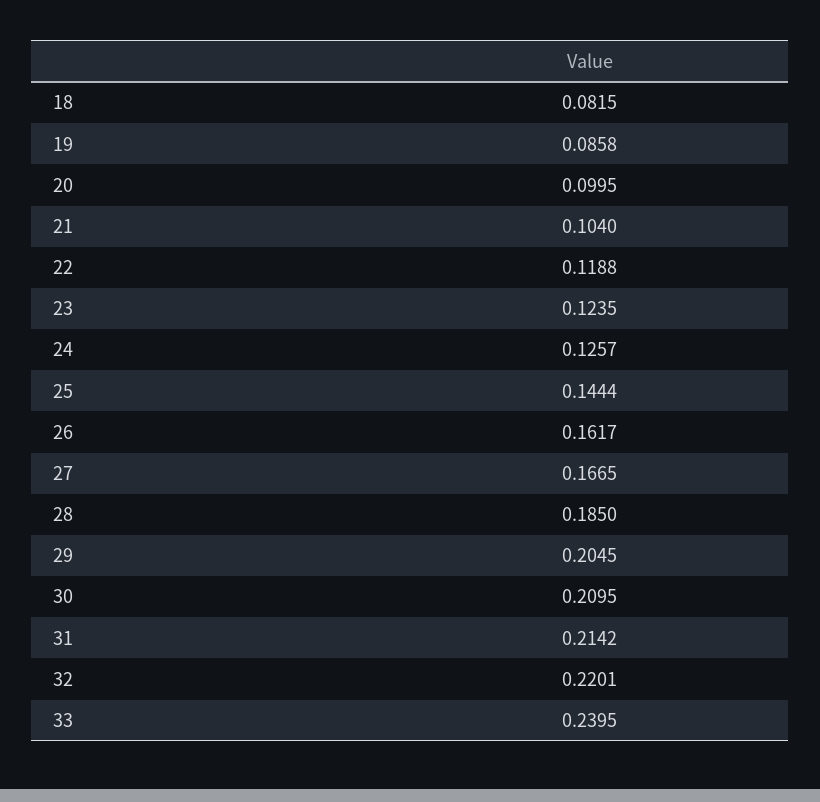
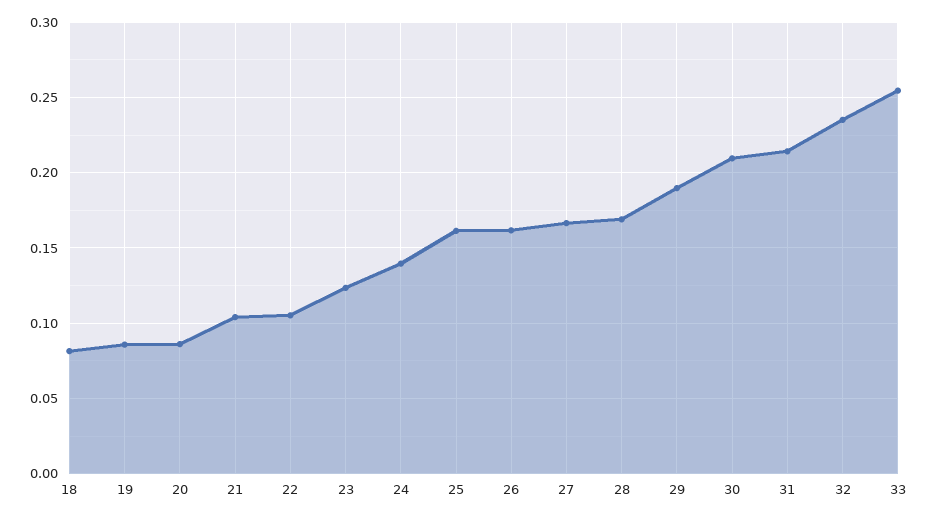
  {
    "18": 0.0815,
    "19": 0.0858,
-   "20": 0.0995,
+   "20": 0.085,
    "21": 0.104,
-   "22": 0.1188,
+   "22": 0.105,
    "23": 0.1235,
-   "24": 0.1257,
+   "24": 0.14,
-   "25": 0.1444,
+   "25": 0.16,
    "26": 0.1617,
    "27": 0.1665,
-   "28": 0.185,
+   "28": 0.17,
-   "29": 0.2045,
+   "29": 0.19,
    "30": 0.2095,
    "31": 0.2142,
-   "32": 0.2201,
+   "32": 0.235,
-   "33": 0.2395
+   "33": 0.255
  }

